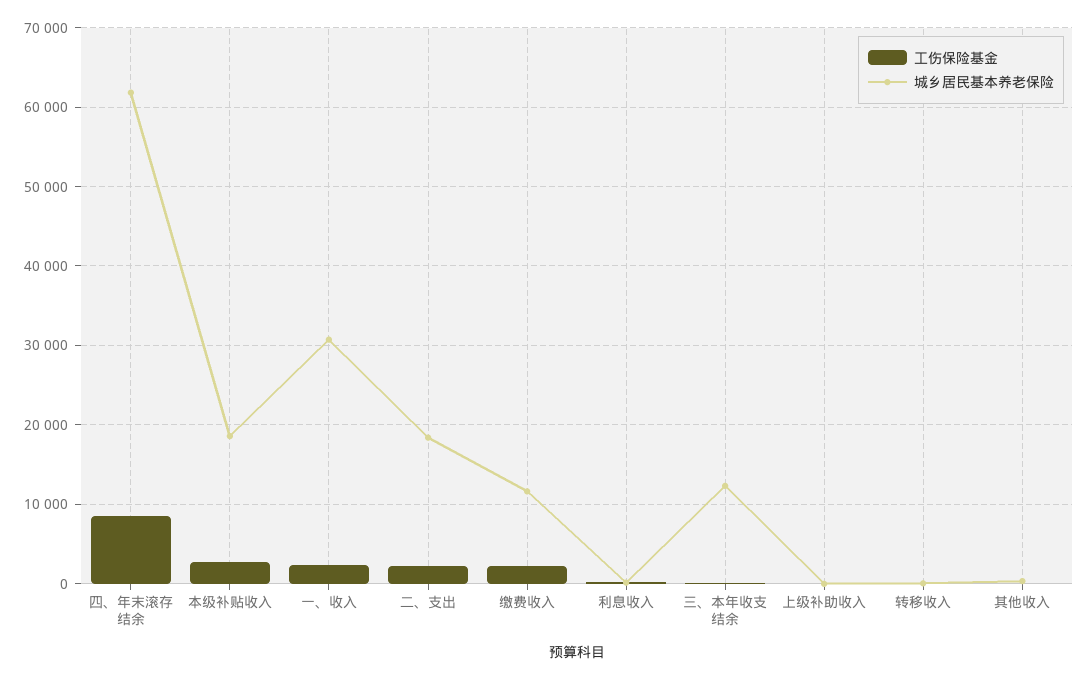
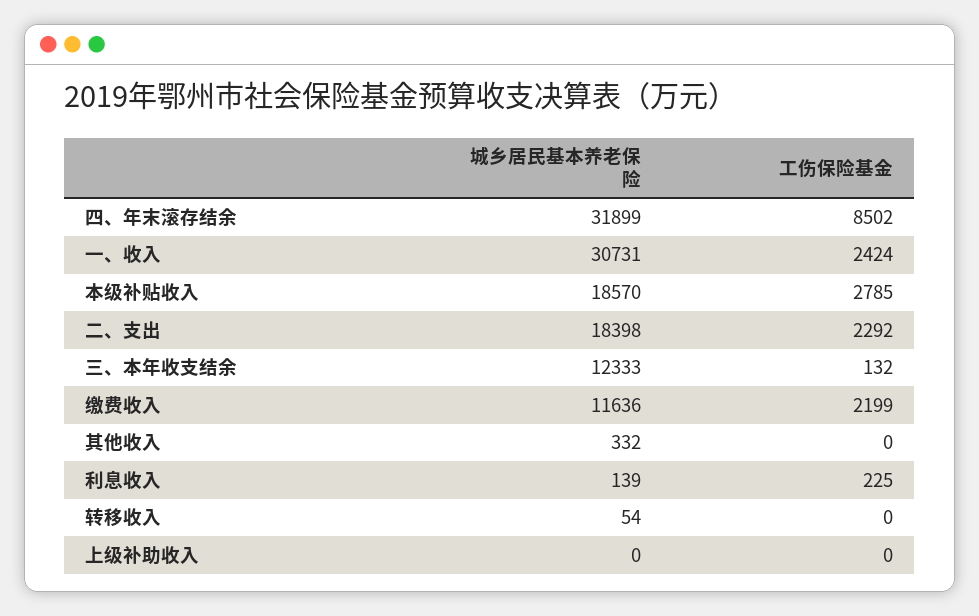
  {
    "工伤保险基金": {
      "四、年末滚存结余": 8502,
      "本级补贴收入": 2785,
      "一、收入": 2424,
      "二、支出": 2292,
      "缴费收入": 2199,
      "利息收入": 225,
      "三、本年收支结余": 132,
      "上级补助收入": 0,
      "转移收入": 0,
      "其他收入": 0
    },
    "城乡居民基本养老保险": {
-     "四、年末滚存结余": 62000,
+     "四、年末滚存结余": 31899,
      "本级补贴收入": 18570,
      "一、收入": 30731,
      "二、支出": 18398,
      "缴费收入": 11636,
      "利息收入": 139,
      "三、本年收支结余": 12333,
      "上级补助收入": 0,
      "转移收入": 54,
      "其他收入": 332
    }
  }

